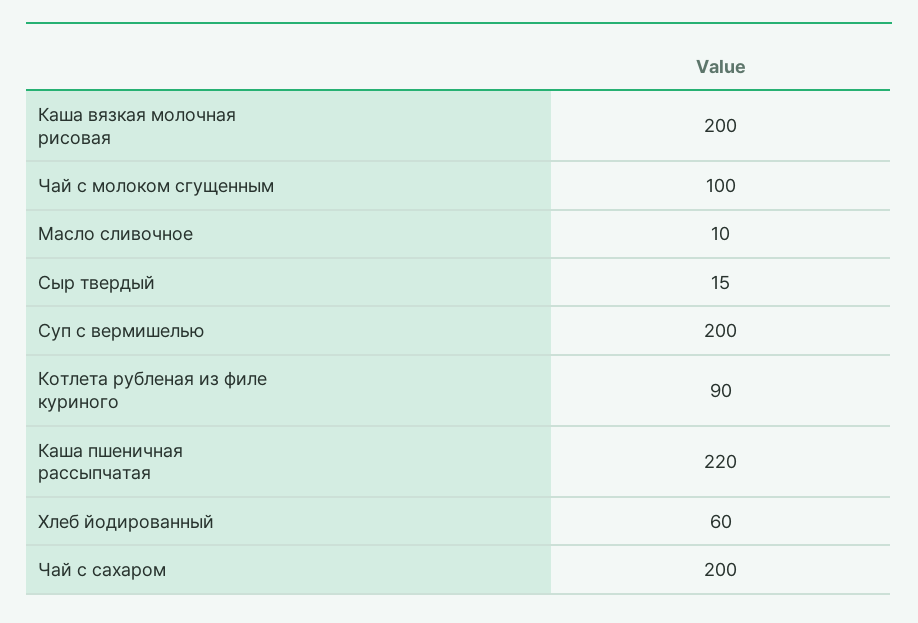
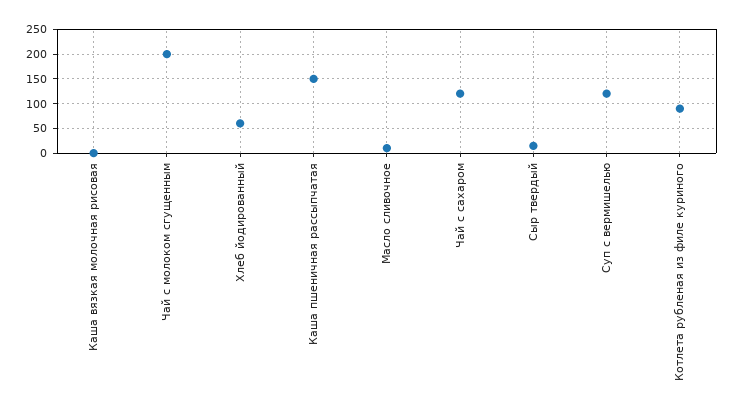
  {
-   "Каша вязкая молочная рисовая": 200,
+   "Каша вязкая молочная рисовая": 0,
-   "Чай с молоком сгущенным": 100,
+   "Чай с молоком сгущенным": 200,
    "Масло сливочное": 10,
    "Сыр твердый": 15,
-   "Суп с вермишелью": 200,
+   "Суп с вермишелью": 125,
    "Котлета рубленая из филе куриного": 90,
-   "Каша пшеничная рассыпчатая": 220,
+   "Каша пшеничная рассыпчатая": 150,
    "Хлеб йодированный": 60,
-   "Чай с сахаром": 200
+   "Чай с сахаром": 125
  }

